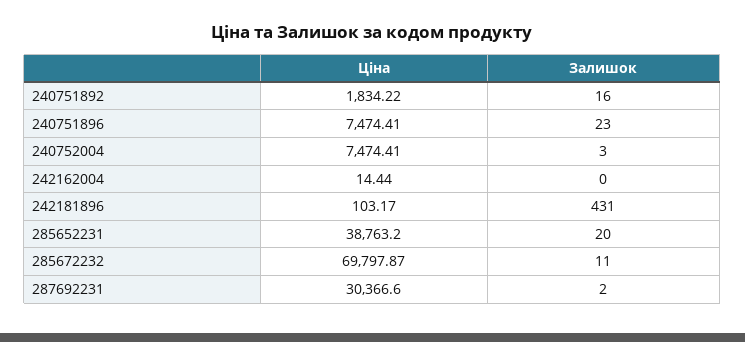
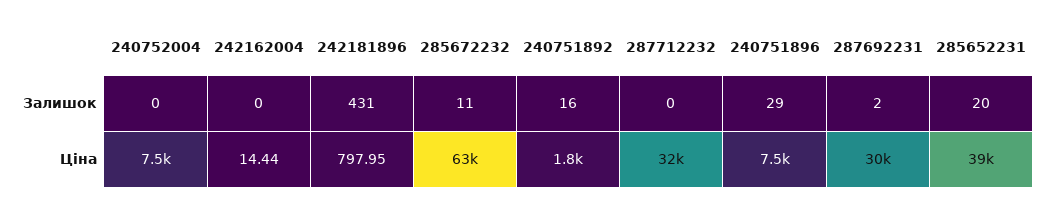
  {
    "Ціна": {
      "240751892": 1834.22,
      "240751896": 7474.41,
      "240752004": 7474.41,
      "242162004": 14.44,
-     "242181896": 103.17,
+     "242181896": 797.95,
      "285652231": 38763.2,
-     "285672232": 69797.87,
+     "285672232": 63000,
-     "287692231": 30366.6
+     "287692231": 30366.6,
+     "287712232": 32000
    },
    "Залишок": {
      "240751892": 16,
-     "240751896": 23,
+     "240751896": 29,
-     "240752004": 3,
+     "240752004": 0,
      "242162004": 0,
      "242181896": 431,
      "285652231": 20,
      "285672232": 11,
-     "287692231": 2
+     "287692231": 2,
+     "287712232": 0
    }
  }

